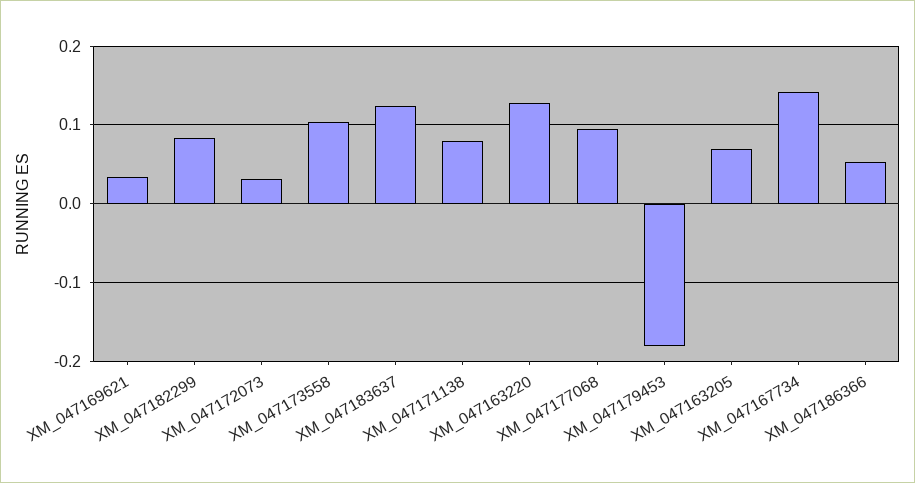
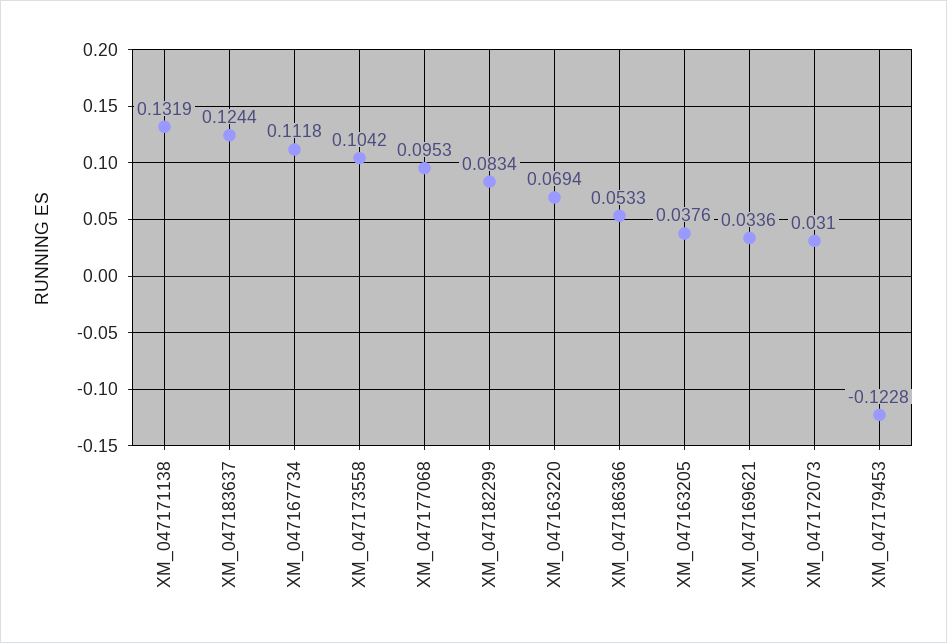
  {
    "XM_047169621": 0.0336,
    "XM_047182299": 0.0834,
    "XM_047172073": 0.031,
    "XM_047173558": 0.1042,
    "XM_047183637": 0.1244,
-   "XM_047171138": 0.08,
+   "XM_047171138": 0.1319,
-   "XM_047163220": 0.13,
+   "XM_047163220": 0.0694,
    "XM_047177068": 0.0953,
-   "XM_047179453": -0.18,
+   "XM_047179453": -0.1228,
-   "XM_047163205": 0.07,
+   "XM_047163205": 0.0376,
-   "XM_047167734": 0.14,
+   "XM_047167734": 0.1118,
    "XM_047186366": 0.0533
  }

